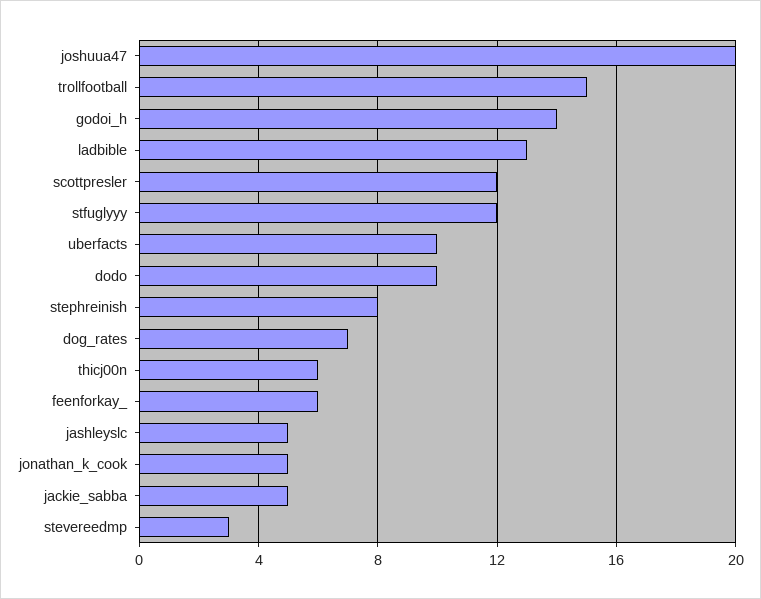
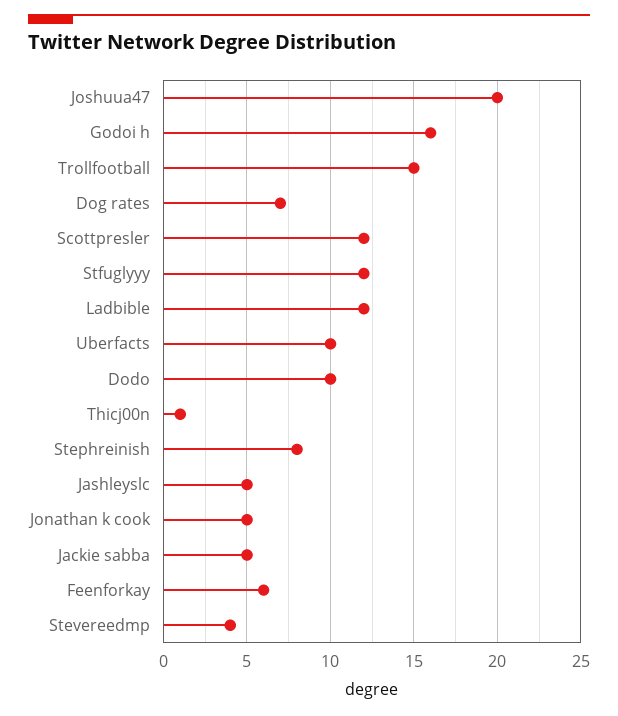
  {
    "joshuua47": 20,
    "trollfootball": 15,
-   "godoi_h": 14,
+   "godoi_h": 16,
-   "ladbible": 13,
+   "ladbible": 12,
    "scottpresler": 12,
    "stfuglyyy": 12,
    "uberfacts": 10,
    "dodo": 10,
    "stephreinish": 8,
    "dog_rates": 7,
-   "thicj00n": 6,
+   "thicj00n": 1,
    "feenforkay_": 6,
    "jashleyslc": 5,
    "jonathan_k_cook": 5,
    "jackie_sabba": 5,
-   "stevereedmp": 3
+   "stevereedmp": 4
  }

